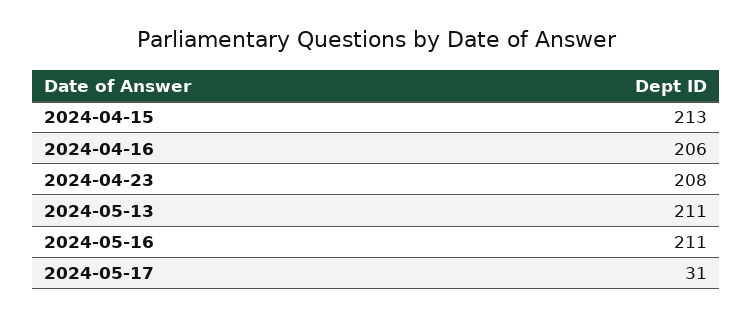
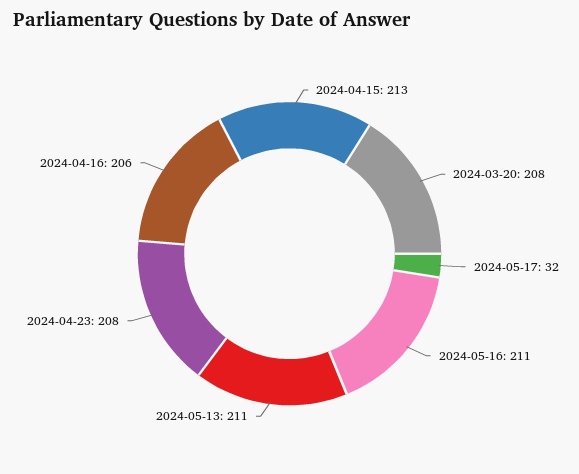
  {
    "2024-04-15": 213,
    "2024-04-16": 206,
    "2024-04-23": 208,
    "2024-05-13": 211,
    "2024-05-16": 211,
-   "2024-05-17": 31
+   "2024-05-17": 32,
+   "2024-03-20": 208
  }

